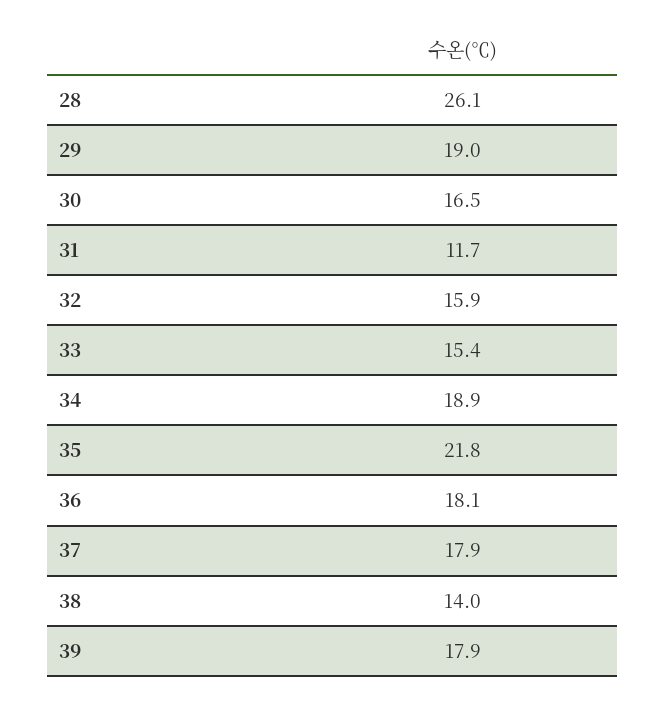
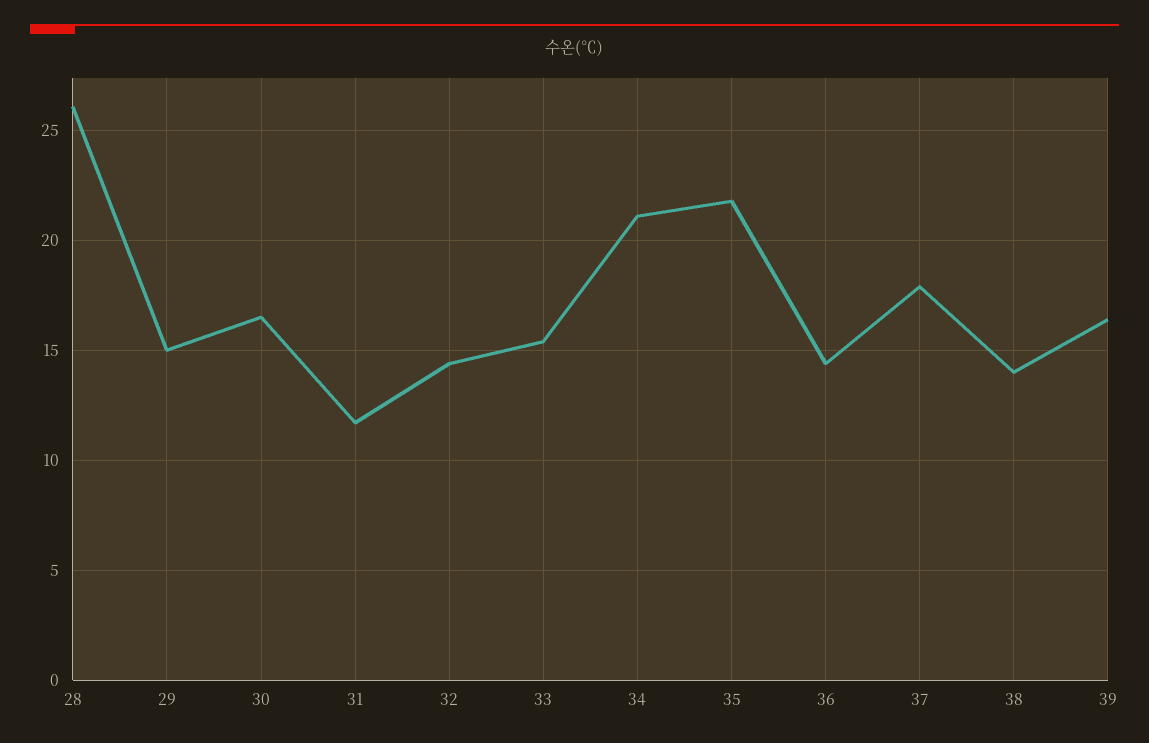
  {
    "28": 26.1,
-   "29": 19,
+   "29": 15,
    "30": 16.5,
    "31": 11.7,
-   "32": 15.9,
+   "32": 14.5,
    "33": 15.4,
-   "34": 18.9,
+   "34": 21,
    "35": 21.8,
-   "36": 18.1,
+   "36": 14.5,
    "37": 17.9,
    "38": 14,
-   "39": 17.9
+   "39": 16.5
  }

